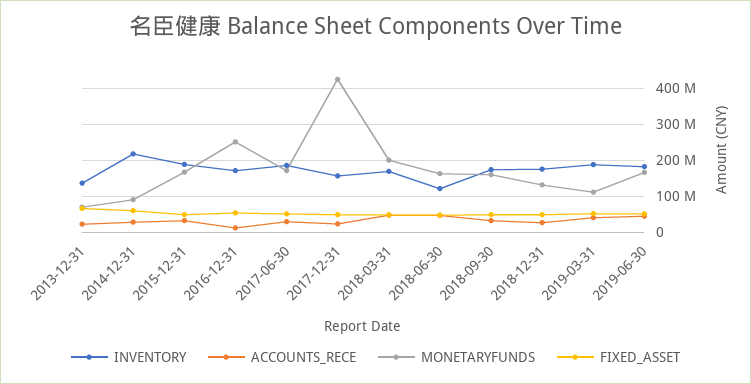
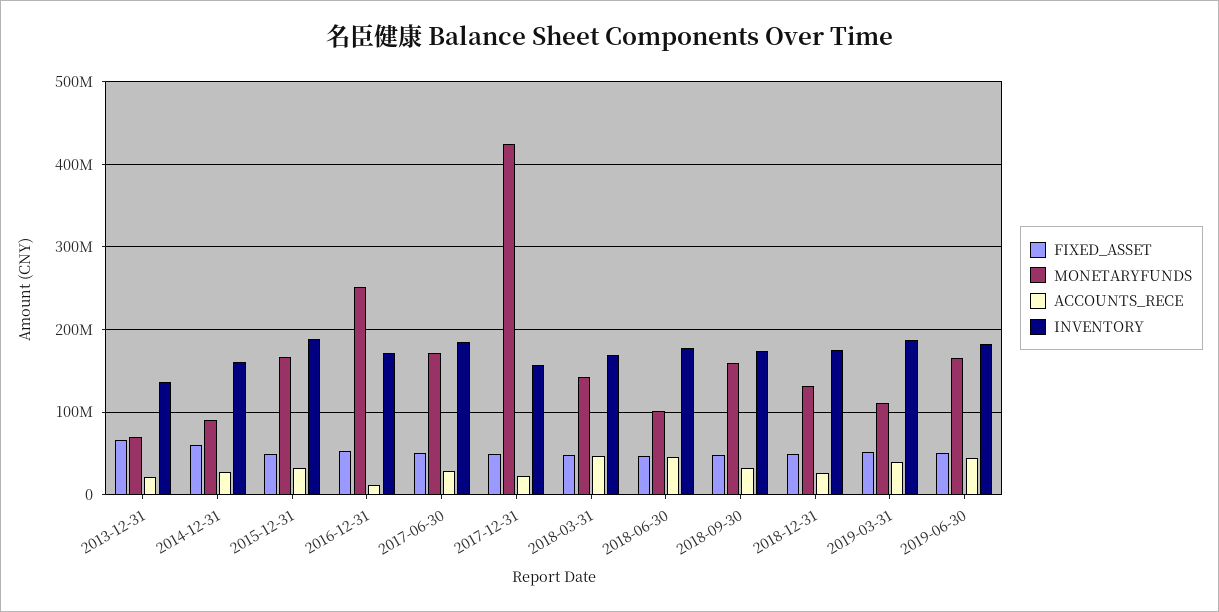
  {
    "INVENTORY": {
      "2013-12-31": 140000000,
-     "2014-12-31": 220000000,
+     "2014-12-31": 160000000,
      "2015-12-31": 190000000,
      "2016-12-31": 170000000,
      "2017-06-30": 190000000,
      "2017-12-31": 160000000,
      "2018-03-31": 170000000,
-     "2018-06-30": 120000000,
+     "2018-06-30": 180000000,
      "2018-09-30": 170000000,
      "2018-12-31": 180000000,
      "2019-03-31": 190000000,
      "2019-06-30": 180000000
    },
    "ACCOUNTS_RECE": {
      "2013-12-31": 20000000,
      "2014-12-31": 30000000,
      "2015-12-31": 30000000,
      "2016-12-31": 10000000,
      "2017-06-30": 30000000,
      "2017-12-31": 20000000,
      "2018-03-31": 50000000,
      "2018-06-30": 50000000,
      "2018-09-30": 30000000,
      "2018-12-31": 30000000,
      "2019-03-31": 40000000,
      "2019-06-30": 40000000
    },
    "MONETARYFUNDS": {
      "2013-12-31": 70000000,
      "2014-12-31": 90000000,
      "2015-12-31": 170000000,
      "2016-12-31": 250000000,
      "2017-06-30": 170000000,
      "2017-12-31": 420000000,
-     "2018-03-31": 200000000,
+     "2018-03-31": 140000000,
-     "2018-06-30": 160000000,
+     "2018-06-30": 100000000,
      "2018-09-30": 160000000,
      "2018-12-31": 130000000,
      "2019-03-31": 110000000,
      "2019-06-30": 170000000
    },
    "FIXED_ASSET": {
      "2013-12-31": 70000000,
      "2014-12-31": 60000000,
      "2015-12-31": 50000000,
      "2016-12-31": 50000000,
      "2017-06-30": 50000000,
      "2017-12-31": 50000000,
      "2018-03-31": 50000000,
      "2018-06-30": 50000000,
      "2018-09-30": 50000000,
      "2018-12-31": 50000000,
      "2019-03-31": 50000000,
      "2019-06-30": 50000000
    }
  }

